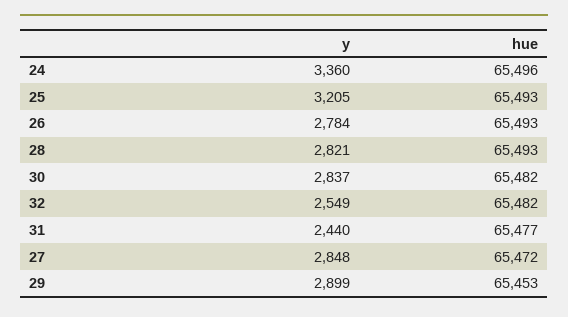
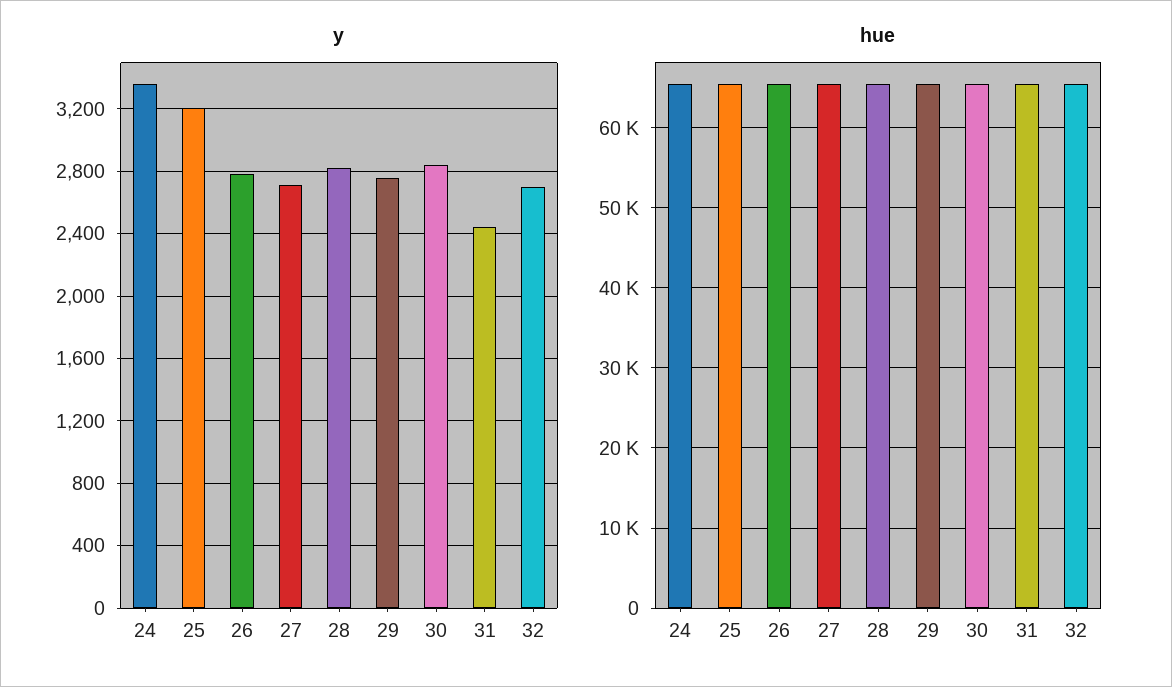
  {
    "y": {
      "24": 3360,
      "25": 3205,
      "26": 2784,
      "28": 2821,
      "30": 2837,
-     "32": 2549,
+     "32": 2700,
      "31": 2440,
-     "27": 2848,
+     "27": 2700,
-     "29": 2899
+     "29": 2750
    },
    "hue": {
      "24": 65496,
      "25": 65493,
      "26": 65493,
      "28": 65493,
      "30": 65482,
      "32": 65482,
      "31": 65477,
      "27": 65472,
      "29": 65453
    }
  }

